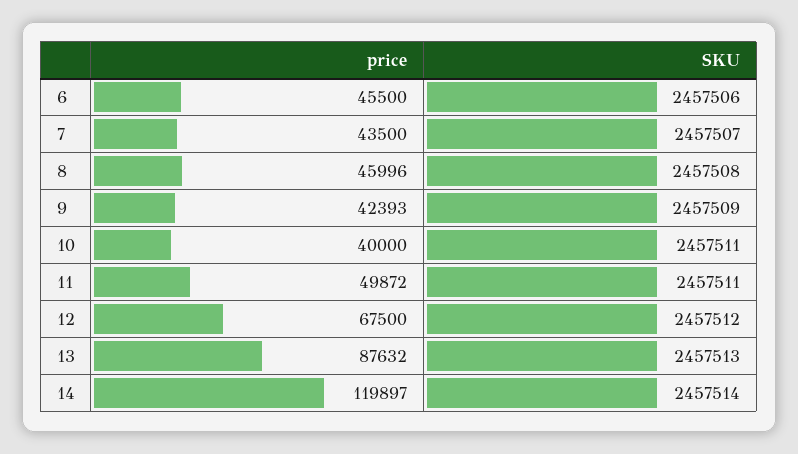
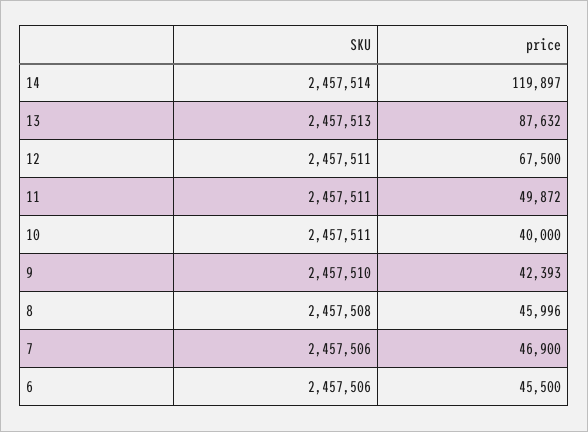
  {
    "price": {
      "6": 45500,
-     "7": 43500,
+     "7": 46900,
      "8": 45996,
      "9": 42393,
      "10": 40000,
      "11": 49872,
      "12": 67500,
      "13": 87632,
      "14": 119897
    },
    "SKU": {
      "6": 2457506,
-     "7": 2457507,
+     "7": 2457506,
      "8": 2457508,
-     "9": 2457509,
+     "9": 2457510,
      "10": 2457511,
      "11": 2457511,
-     "12": 2457512,
+     "12": 2457511,
      "13": 2457513,
      "14": 2457514
    }
  }

